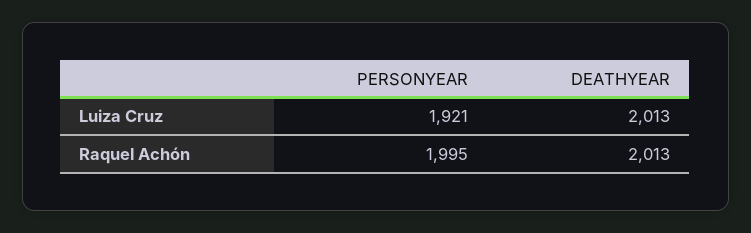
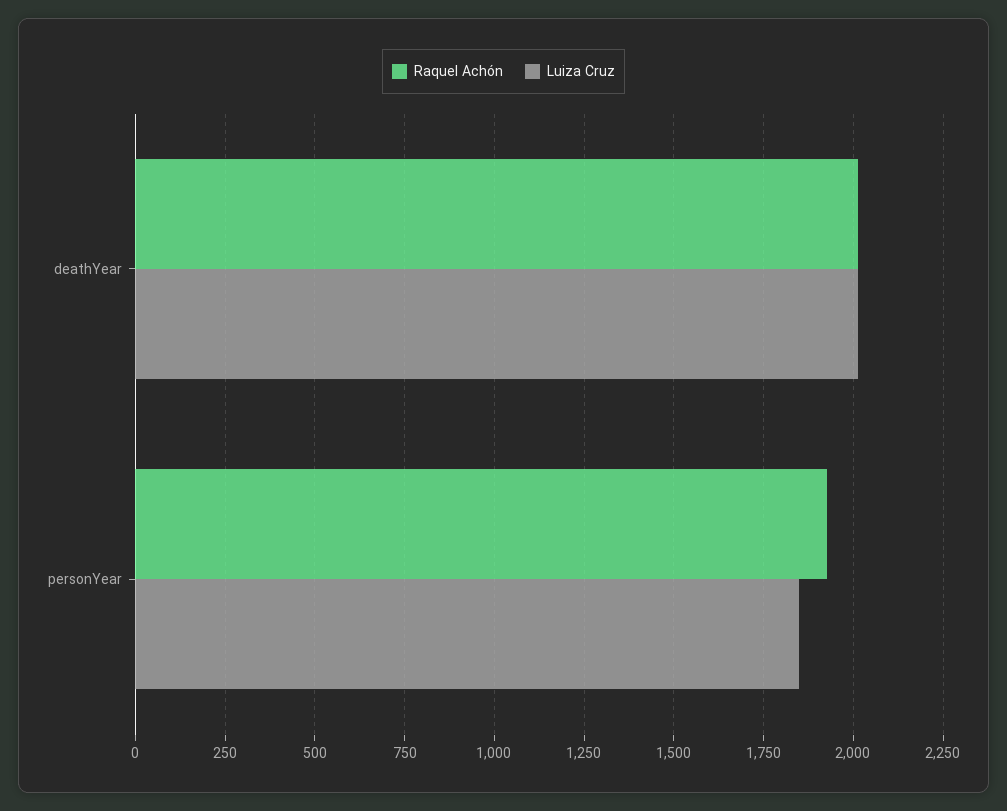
  {
    "Luiza Cruz": {
-     "PERSONYEAR": 1921,
+     "PERSONYEAR": 1850,
      "DEATHYEAR": 2013
    },
    "Raquel Achón": {
-     "PERSONYEAR": 1995,
+     "PERSONYEAR": 1925,
      "DEATHYEAR": 2013
    }
  }

